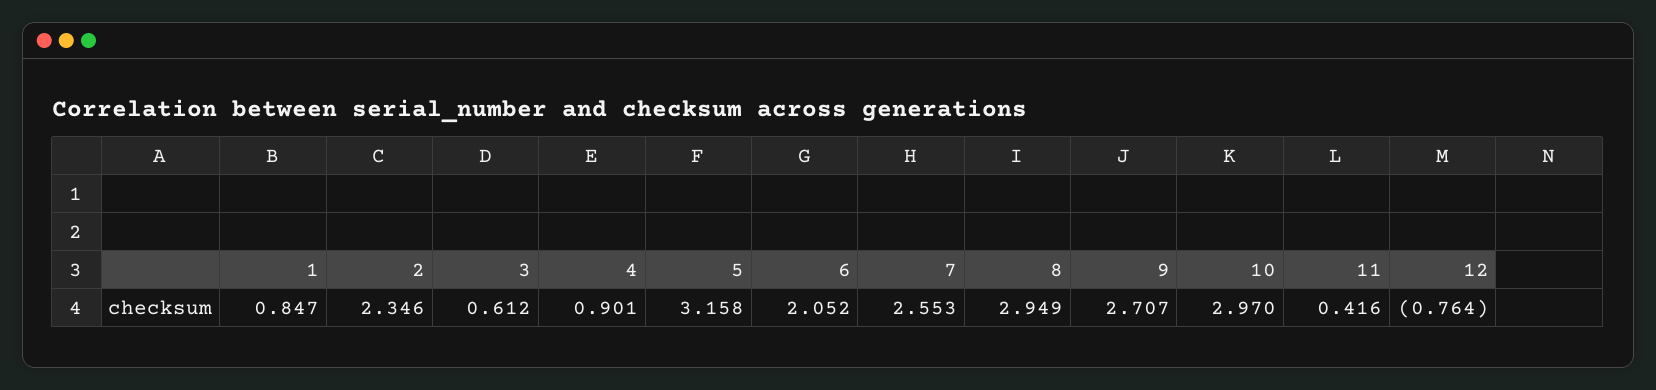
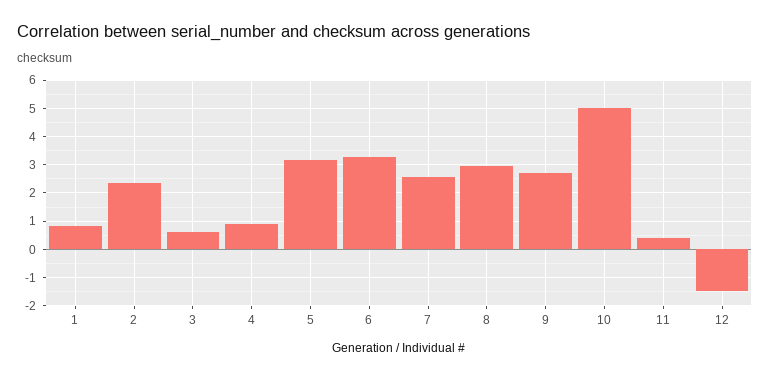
  {
    "1": 0.847,
    "2": 2.346,
    "3": 0.612,
    "4": 0.901,
    "5": 3.158,
-   "6": 2.052,
+   "6": 3.25,
    "7": 2.553,
    "8": 2.949,
    "9": 2.707,
-   "10": 2.97,
+   "10": 5,
    "11": 0.416,
-   "12": -0.764
+   "12": -1.5
  }

